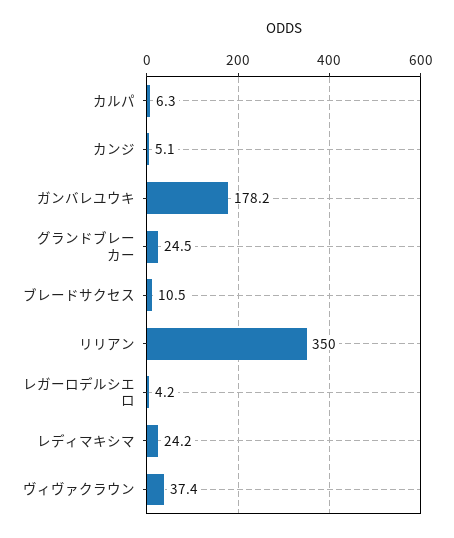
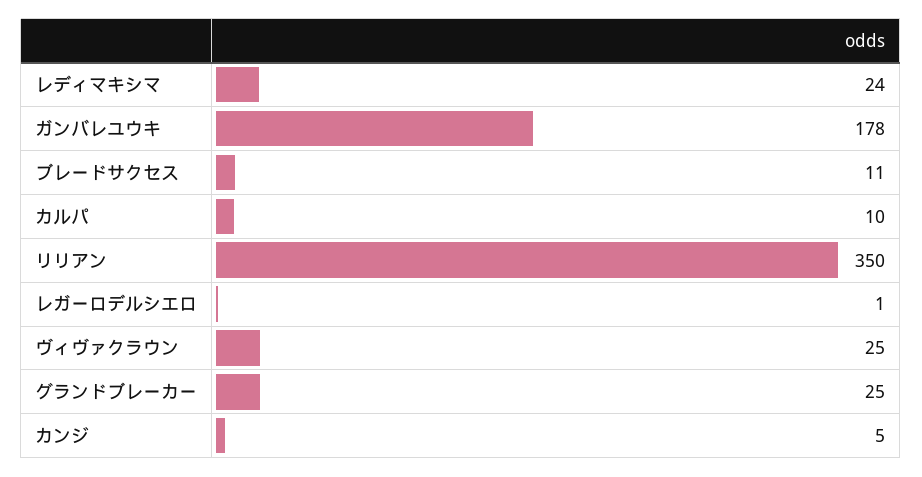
  {
-   "カルパ": 6.3,
+   "カルパ": 10,
    "カンジ": 5.1,
    "ガンバレユウキ": 178.2,
    "グランドブレーカー": 24.5,
    "ブレードサクセス": 10.5,
    "リリアン": 350,
-   "レガーロデルシエロ": 4.2,
+   "レガーロデルシエロ": 1,
    "レディマキシマ": 24.2,
-   "ヴィヴァクラウン": 37.4
+   "ヴィヴァクラウン": 25
  }

